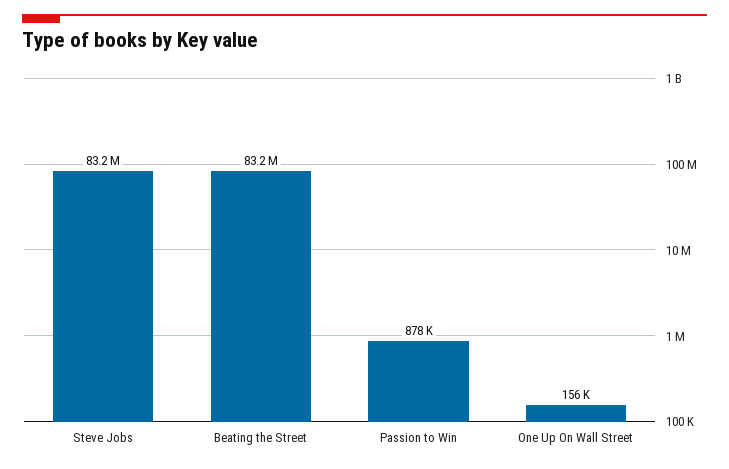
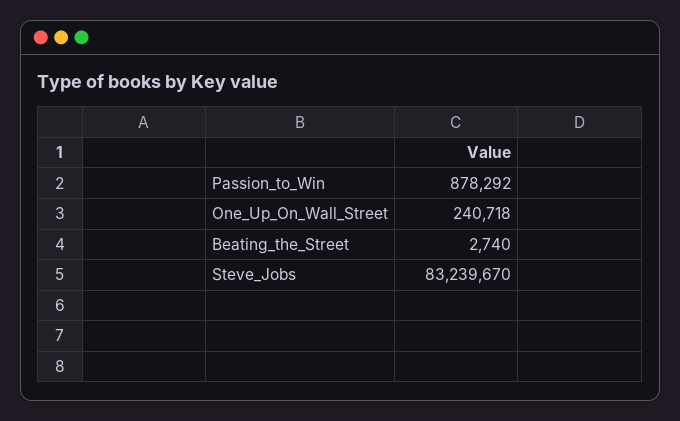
  {
    "Steve Jobs": 83239670,
-   "Beating the Street": 83200000,
+   "Beating the Street": 2740,
    "Passion to Win": 878292,
-   "One Up On Wall Street": 156000
+   "One Up On Wall Street": 240718
  }

